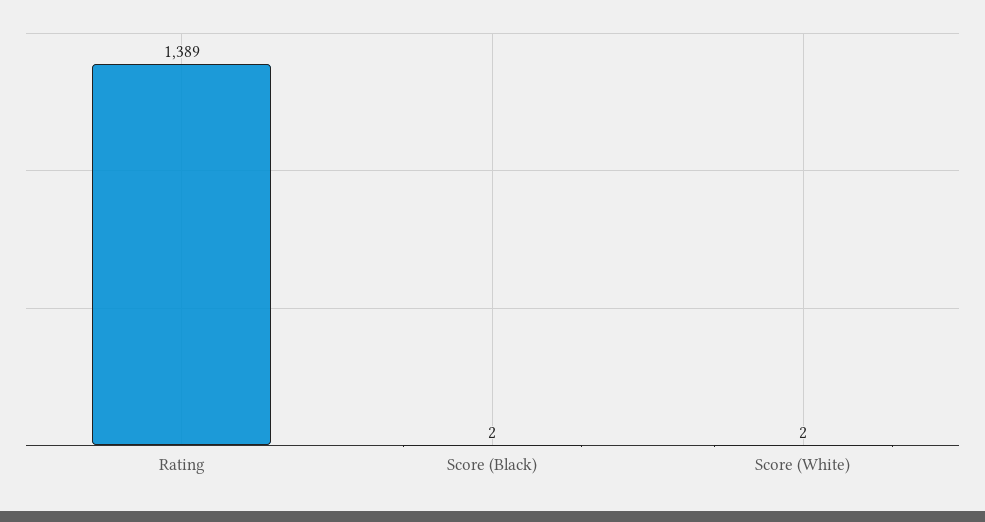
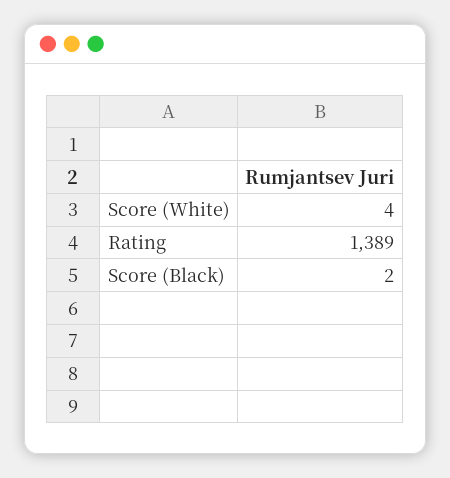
  {
    "Rating": 1389,
    "Score (Black)": 2,
-   "Score (White)": 2
+   "Score (White)": 4
  }

